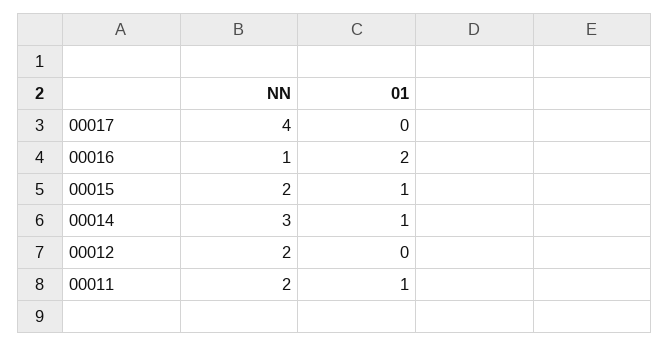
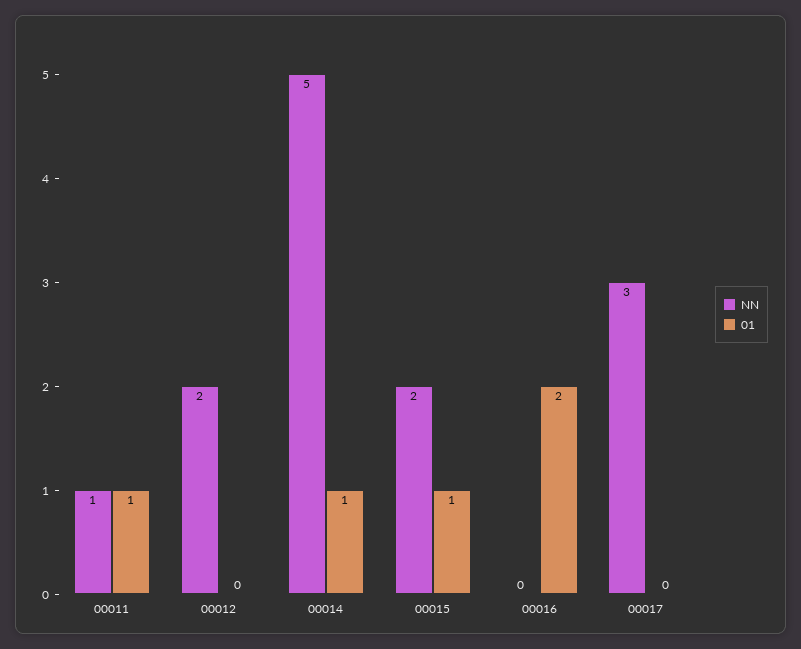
  {
    "NN": {
-     "00017": 4,
+     "00017": 3,
-     "00016": 1,
+     "00016": 0,
      "00015": 2,
-     "00014": 3,
+     "00014": 5,
      "00012": 2,
-     "00011": 2
+     "00011": 1
    },
    "01": {
      "00017": 0,
      "00016": 2,
      "00015": 1,
      "00014": 1,
      "00012": 0,
      "00011": 1
    }
  }

